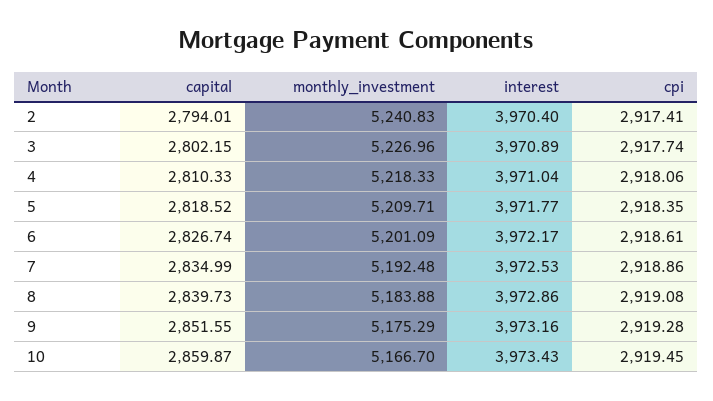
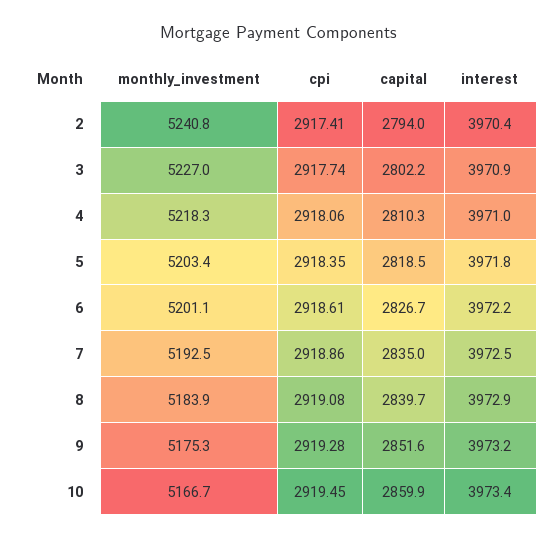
  {
    "capital": {
      "2": 2794.01,
      "3": 2802.15,
      "4": 2810.33,
      "5": 2818.52,
      "6": 2826.74,
      "7": 2834.99,
      "8": 2839.73,
      "9": 2851.55,
      "10": 2859.87
    },
    "monthly_investment": {
      "2": 5240.83,
      "3": 5226.96,
      "4": 5218.33,
-     "5": 5209.71,
+     "5": 5203.4,
      "6": 5201.09,
      "7": 5192.48,
      "8": 5183.88,
      "9": 5175.29,
      "10": 5166.7
    },
    "interest": {
      "2": 3970.4,
      "3": 3970.89,
      "4": 3971.04,
      "5": 3971.77,
      "6": 3972.17,
      "7": 3972.53,
      "8": 3972.86,
      "9": 3973.16,
      "10": 3973.43
    },
    "cpi": {
      "2": 2917.41,
      "3": 2917.74,
      "4": 2918.06,
      "5": 2918.35,
      "6": 2918.61,
      "7": 2918.86,
      "8": 2919.08,
      "9": 2919.28,
      "10": 2919.45
    }
  }

